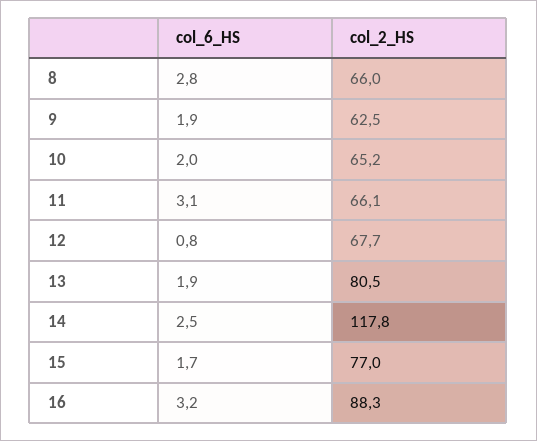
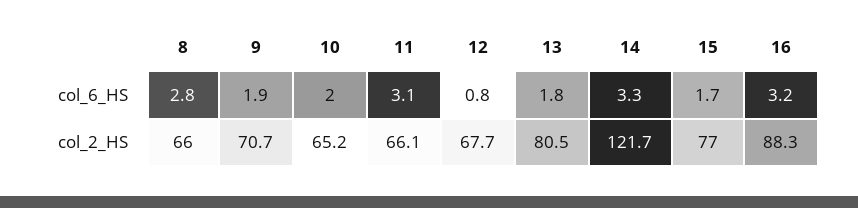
  {
    "col_6_HS": {
      "8": 2.8,
      "9": 1.9,
      "10": 2,
      "11": 3.1,
      "12": 0.8,
-     "13": 1.9,
+     "13": 1.8,
-     "14": 2.5,
+     "14": 3.3,
      "15": 1.7,
      "16": 3.2
    },
    "col_2_HS": {
      "8": 66,
-     "9": 62.5,
+     "9": 70.7,
      "10": 65.2,
      "11": 66.1,
      "12": 67.7,
      "13": 80.5,
-     "14": 117.8,
+     "14": 121.7,
      "15": 77,
      "16": 88.3
    }
  }

